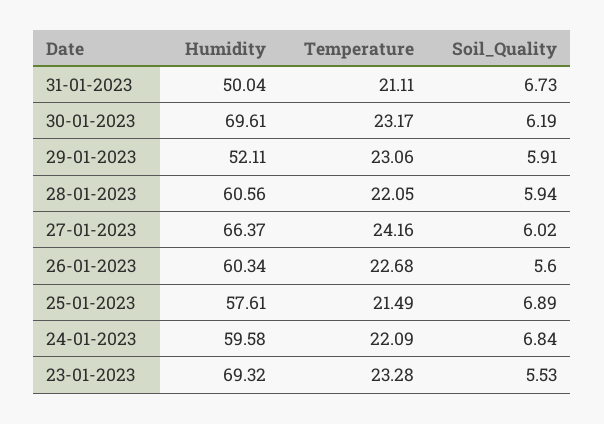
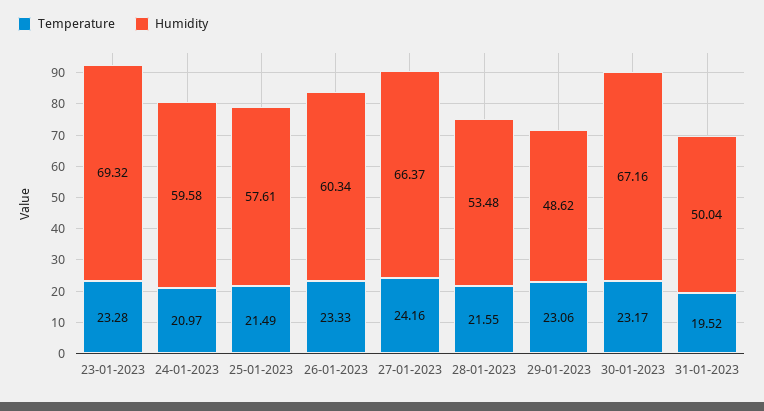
  {
    "Humidity": {
      "31-01-2023": 50.04,
-     "30-01-2023": 69.61,
+     "30-01-2023": 67.16,
-     "29-01-2023": 52.11,
+     "29-01-2023": 48.62,
-     "28-01-2023": 60.56,
+     "28-01-2023": 53.48,
      "27-01-2023": 66.37,
      "26-01-2023": 60.34,
      "25-01-2023": 57.61,
      "24-01-2023": 59.58,
      "23-01-2023": 69.32
    },
    "Temperature": {
-     "31-01-2023": 21.11,
+     "31-01-2023": 19.52,
      "30-01-2023": 23.17,
      "29-01-2023": 23.06,
-     "28-01-2023": 22.05,
+     "28-01-2023": 21.55,
      "27-01-2023": 24.16,
-     "26-01-2023": 22.68,
+     "26-01-2023": 23.33,
      "25-01-2023": 21.49,
-     "24-01-2023": 22.09,
+     "24-01-2023": 20.97,
      "23-01-2023": 23.28
-   },
+   }
-   "Soil_Quality": {
-     "31-01-2023": 6.73,
-     "30-01-2023": 6.19,
-     "29-01-2023": 5.91,
-     "28-01-2023": 5.94,
-     "27-01-2023": 6.02,
-     "26-01-2023": 5.6,
-     "25-01-2023": 6.89,
-     "24-01-2023": 6.84,
-     "23-01-2023": 5.53
-   }
  }

